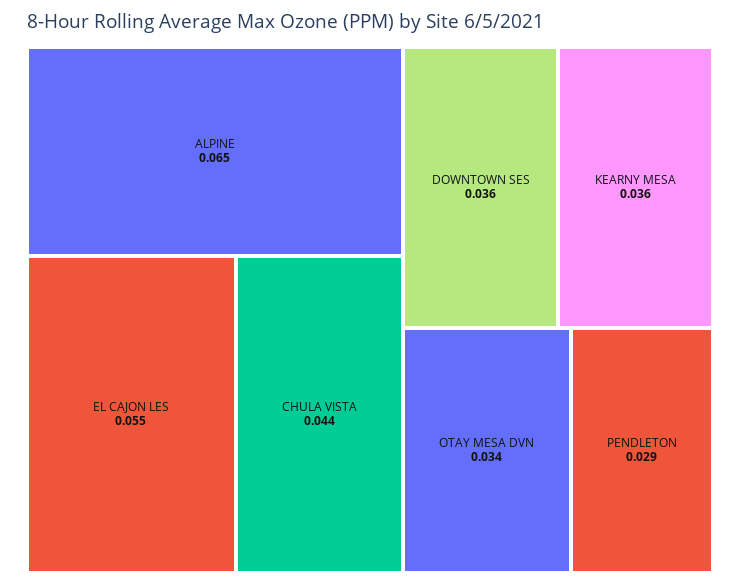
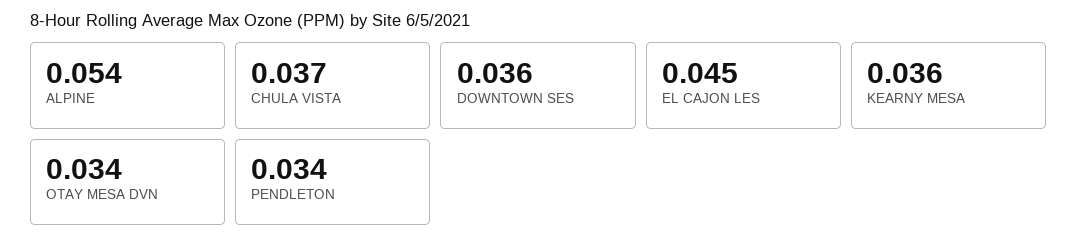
  {
-   "ALPINE": 0.065,
+   "ALPINE": 0.054,
-   "EL CAJON LES": 0.055,
+   "EL CAJON LES": 0.045,
-   "CHULA VISTA": 0.044,
+   "CHULA VISTA": 0.037,
    "DOWNTOWN SES": 0.036,
    "KEARNY MESA": 0.036,
    "OTAY MESA DVN": 0.034,
-   "PENDLETON": 0.029
+   "PENDLETON": 0.034
  }

